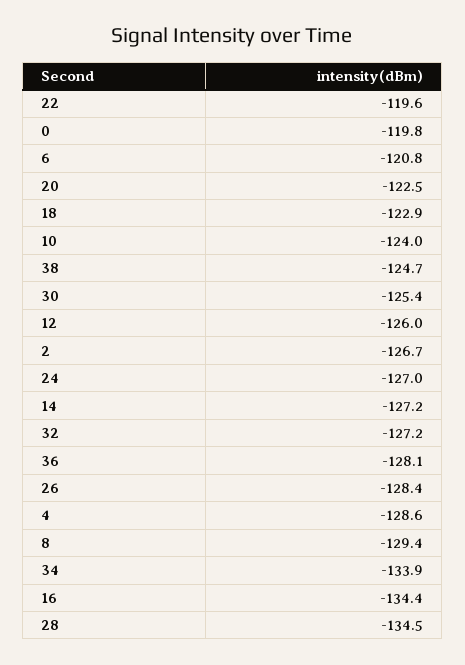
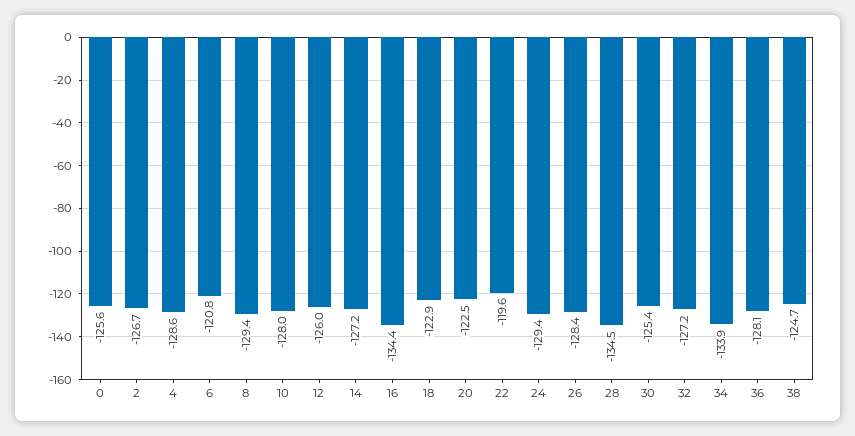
  {
    "22": -119.6,
-   "0": -119.8,
+   "0": -125.6,
    "6": -120.8,
    "20": -122.5,
    "18": -122.9,
-   "10": -124,
+   "10": -128,
    "38": -124.7,
    "30": -125.4,
    "12": -126,
    "2": -126.7,
-   "24": -127,
+   "24": -129.4,
    "14": -127.2,
    "32": -127.2,
    "36": -128.1,
    "26": -128.4,
    "4": -128.6,
    "8": -129.4,
    "34": -133.9,
    "16": -134.4,
    "28": -134.5
  }

